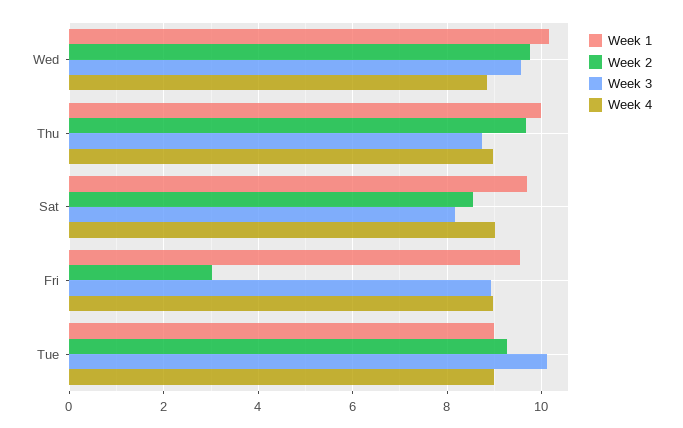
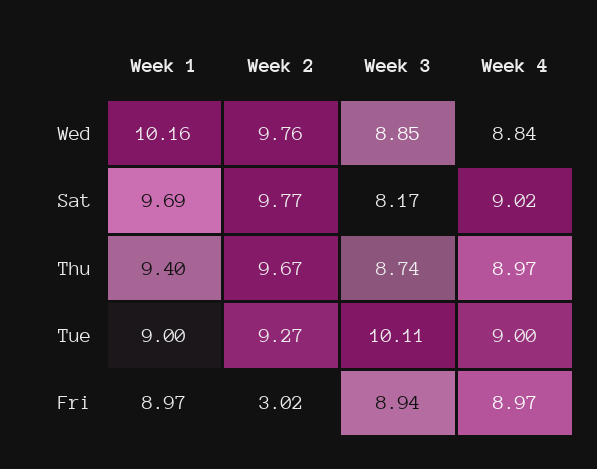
  {
    "Week 1": {
      "Wed": 10.16,
-     "Thu": 10,
+     "Thu": 9.4,
      "Sat": 9.69,
-     "Fri": 9.6,
+     "Fri": 8.97,
      "Tue": 9
    },
    "Week 2": {
      "Wed": 9.76,
      "Thu": 9.67,
-     "Sat": 8.6,
+     "Sat": 9.77,
      "Fri": 3.02,
      "Tue": 9.27
    },
    "Week 3": {
-     "Wed": 9.6,
+     "Wed": 8.85,
      "Thu": 8.74,
      "Sat": 8.17,
      "Fri": 8.94,
      "Tue": 10.11
    },
    "Week 4": {
      "Wed": 8.84,
      "Thu": 8.97,
      "Sat": 9.02,
      "Fri": 8.97,
      "Tue": 9
    }
  }

